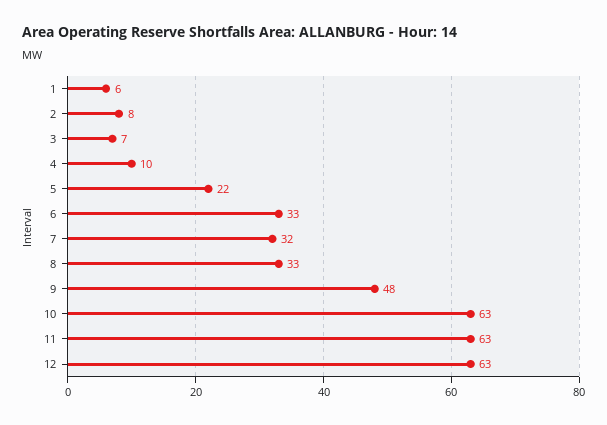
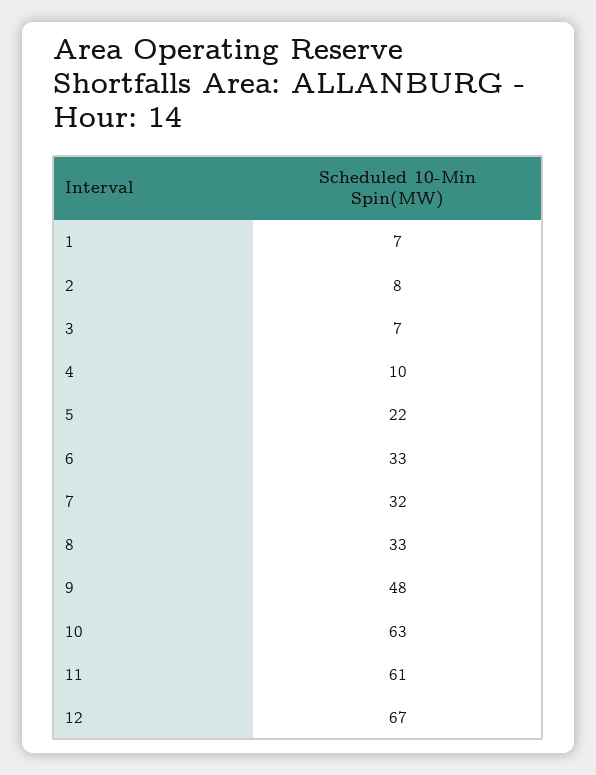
  {
-   "1": 6,
+   "1": 7,
    "2": 8,
    "3": 7,
    "4": 10,
    "5": 22,
    "6": 33,
    "7": 32,
    "8": 33,
    "9": 48,
    "10": 63,
-   "11": 63,
+   "11": 61,
-   "12": 63
+   "12": 67
  }

